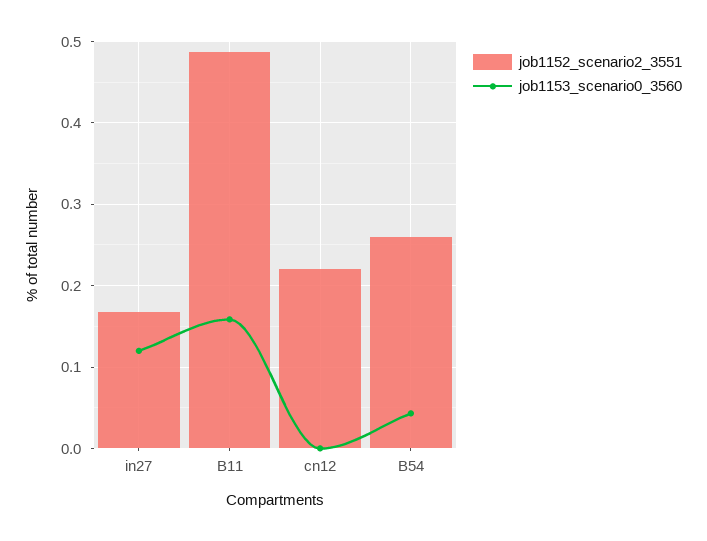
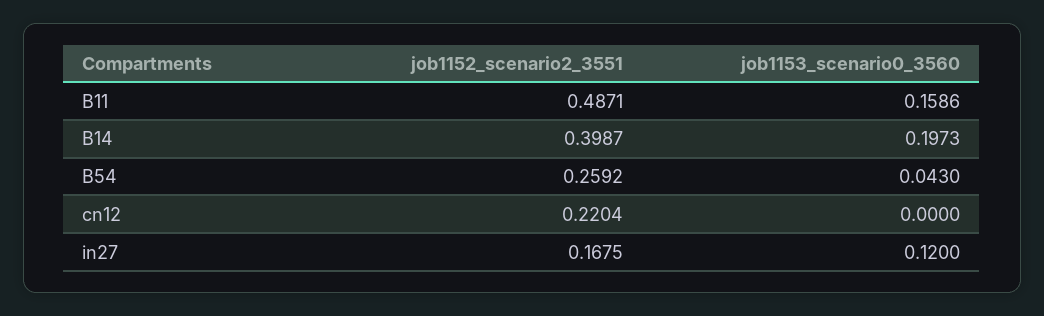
  {
    "job1152_scenario2_3551": {
      "in27": 0.1675,
      "B11": 0.4871,
      "cn12": 0.2204,
-     "B54": 0.2592
+     "B54": 0.2592,
+     "B14": 0.3987
    },
    "job1153_scenario0_3560": {
      "in27": 0.12,
      "B11": 0.1586,
      "cn12": 0,
-     "B54": 0.043
+     "B54": 0.043,
+     "B14": 0.1973
    }
  }

